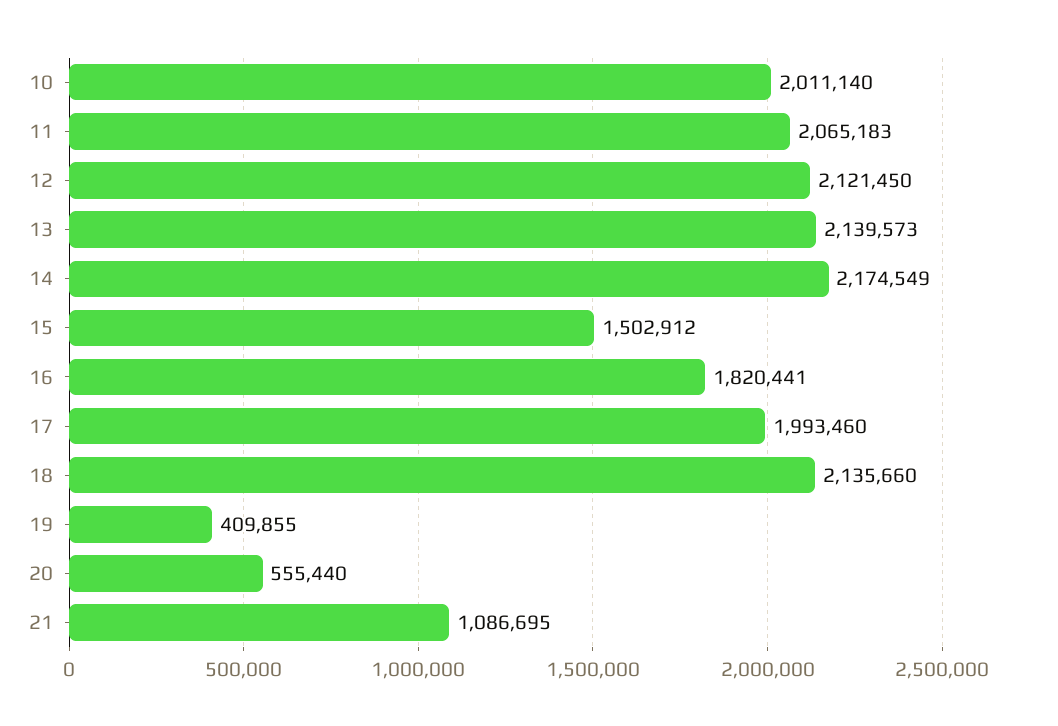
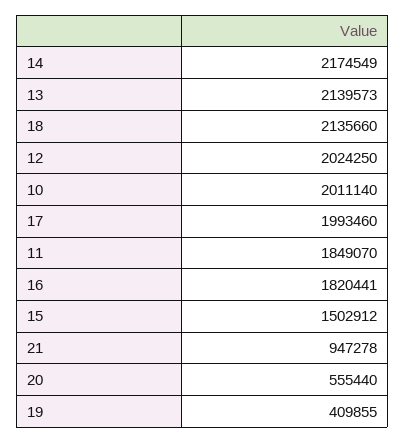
  {
    "10": 2011140,
-   "11": 2065183,
+   "11": 1849070,
-   "12": 2121450,
+   "12": 2024250,
    "13": 2139573,
    "14": 2174549,
    "15": 1502912,
    "16": 1820441,
    "17": 1993460,
    "18": 2135660,
    "19": 409855,
    "20": 555440,
-   "21": 1086695
+   "21": 947278
  }

